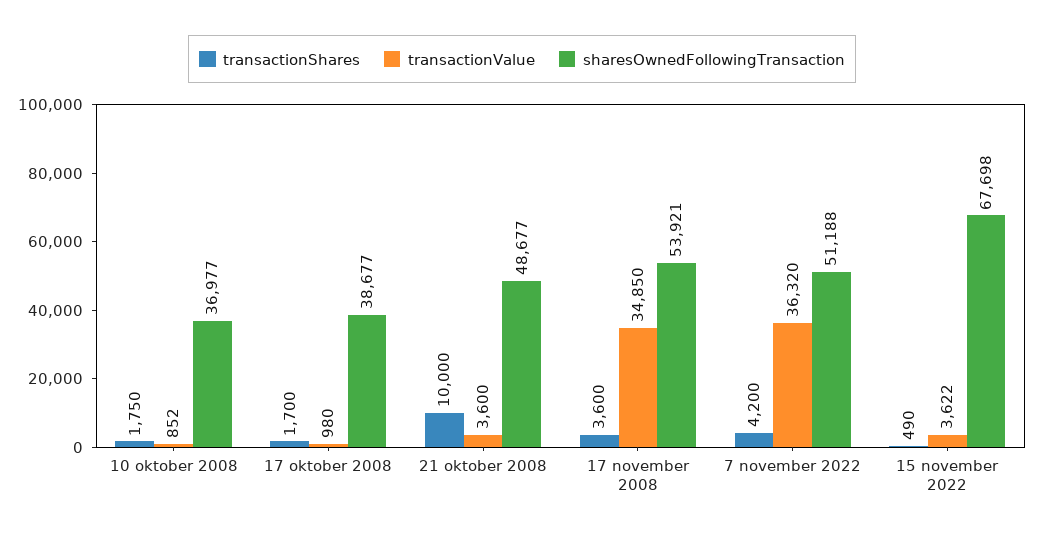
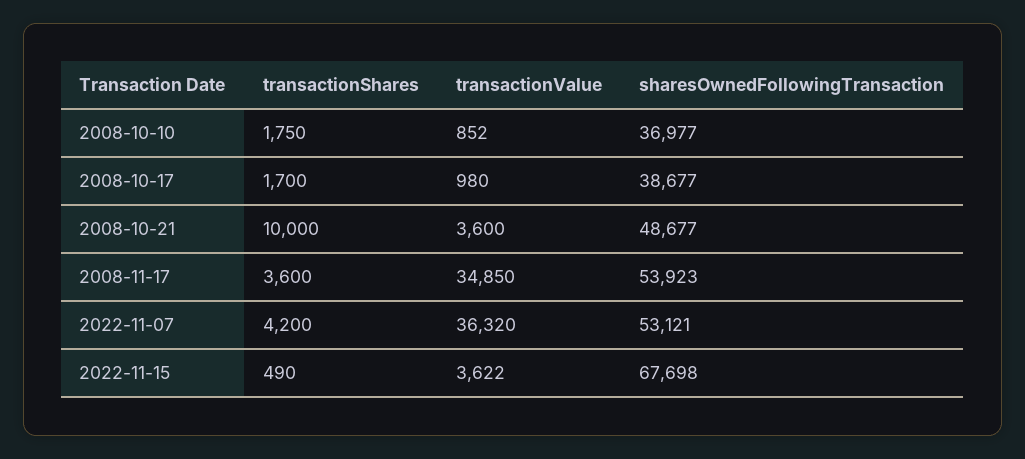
  {
    "transactionShares": {
      "10 oktober 2008": 1750,
      "17 oktober 2008": 1700,
      "21 oktober 2008": 10000,
      "17 november 2008": 3600,
      "7 november 2022": 4200,
      "15 november 2022": 490
    },
    "transactionValue": {
      "10 oktober 2008": 852,
      "17 oktober 2008": 980,
      "21 oktober 2008": 3600,
      "17 november 2008": 34850,
      "7 november 2022": 36320,
      "15 november 2022": 3622
    },
    "sharesOwnedFollowingTransaction": {
      "10 oktober 2008": 36977,
      "17 oktober 2008": 38677,
      "21 oktober 2008": 48677,
-     "17 november 2008": 53921,
+     "17 november 2008": 53923,
-     "7 november 2022": 51188,
+     "7 november 2022": 53121,
      "15 november 2022": 67698
    }
  }

